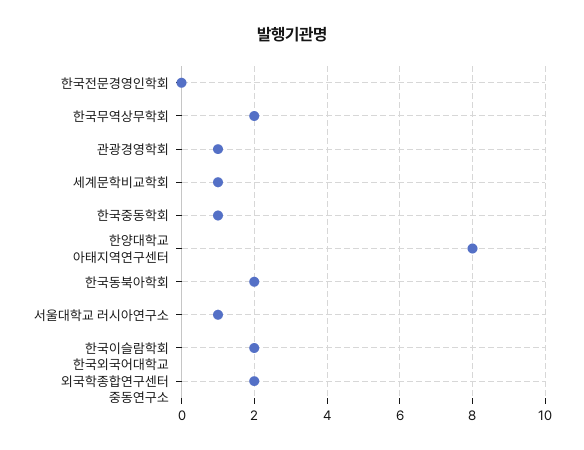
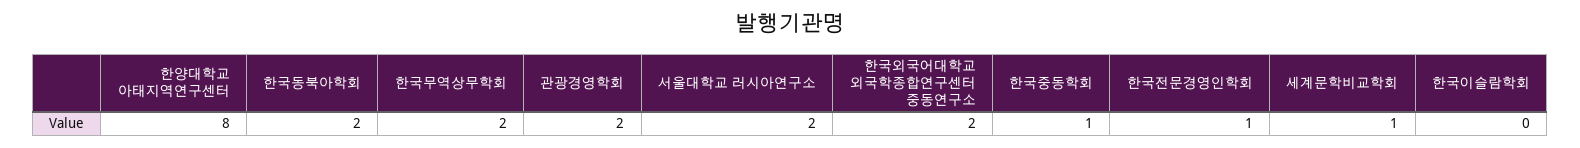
  {
-   "한국전문경영인학회": 0,
+   "한국전문경영인학회": 1,
    "한국무역상무학회": 2,
-   "관광경영학회": 1,
+   "관광경영학회": 2,
    "세계문학비교학회": 1,
    "한국중동학회": 1,
    "한양대학교 아태지역연구센터": 8,
    "한국동북아학회": 2,
-   "서울대학교 러시아연구소": 1,
+   "서울대학교 러시아연구소": 2,
-   "한국이슬람학회": 2,
+   "한국이슬람학회": 0,
    "한국외국어대학교 외국학종합연구센터 중동연구소": 2
  }

